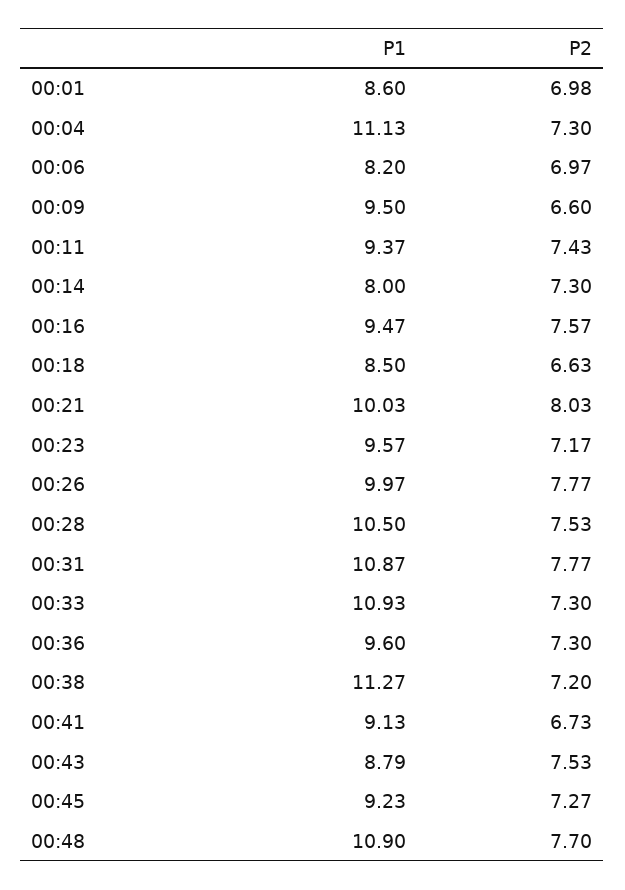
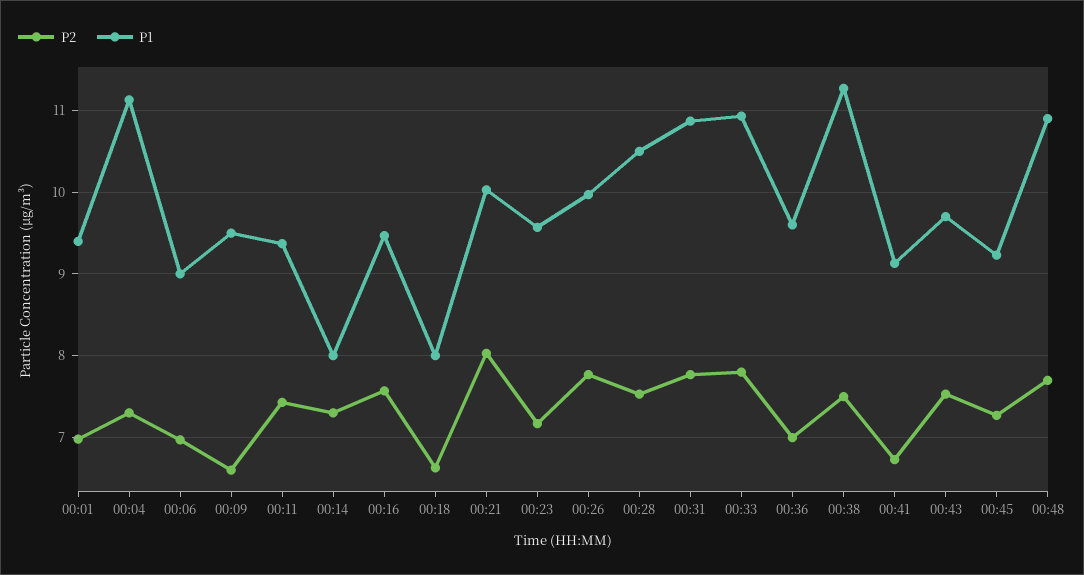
  {
    "P1": {
-     "00:01": 8.6,
+     "00:01": 9.4,
      "00:04": 11.13,
-     "00:06": 8.2,
+     "00:06": 9,
      "00:09": 9.5,
      "00:11": 9.37,
      "00:14": 8,
      "00:16": 9.47,
-     "00:18": 8.5,
+     "00:18": 8,
      "00:21": 10.03,
      "00:23": 9.57,
      "00:26": 9.97,
      "00:28": 10.5,
      "00:31": 10.87,
      "00:33": 10.93,
      "00:36": 9.6,
      "00:38": 11.27,
      "00:41": 9.13,
-     "00:43": 8.79,
+     "00:43": 9.7,
      "00:45": 9.23,
      "00:48": 10.9
    },
    "P2": {
      "00:01": 6.98,
      "00:04": 7.3,
      "00:06": 6.97,
      "00:09": 6.6,
      "00:11": 7.43,
      "00:14": 7.3,
      "00:16": 7.57,
      "00:18": 6.63,
      "00:21": 8.03,
      "00:23": 7.17,
      "00:26": 7.77,
      "00:28": 7.53,
      "00:31": 7.77,
-     "00:33": 7.3,
+     "00:33": 7.8,
-     "00:36": 7.3,
+     "00:36": 7,
-     "00:38": 7.2,
+     "00:38": 7.5,
      "00:41": 6.73,
      "00:43": 7.53,
      "00:45": 7.27,
      "00:48": 7.7
    }
  }

